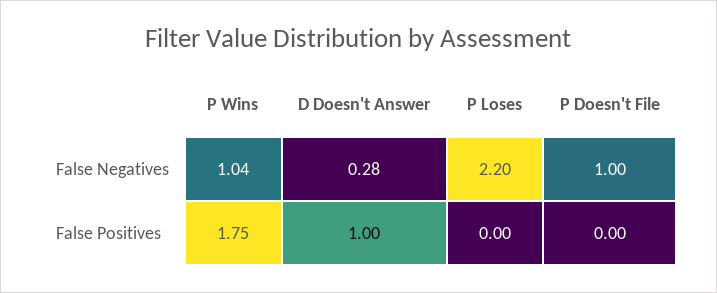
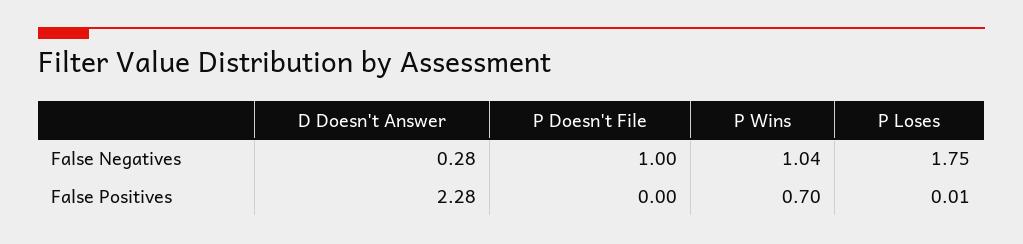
  {
    "P Wins": {
      "False Negatives": 1.04,
-     "False Positives": 1.75
+     "False Positives": 0.7
    },
    "D Doesn't Answer": {
      "False Negatives": 0.28,
-     "False Positives": 1
+     "False Positives": 2.28
    },
    "P Loses": {
-     "False Negatives": 2.2,
+     "False Negatives": 1.75,
-     "False Positives": 0
+     "False Positives": 0.01
    },
    "P Doesn't File": {
      "False Negatives": 1,
      "False Positives": 0
    }
  }

